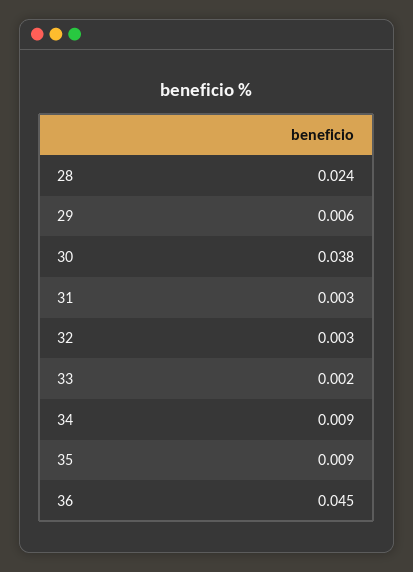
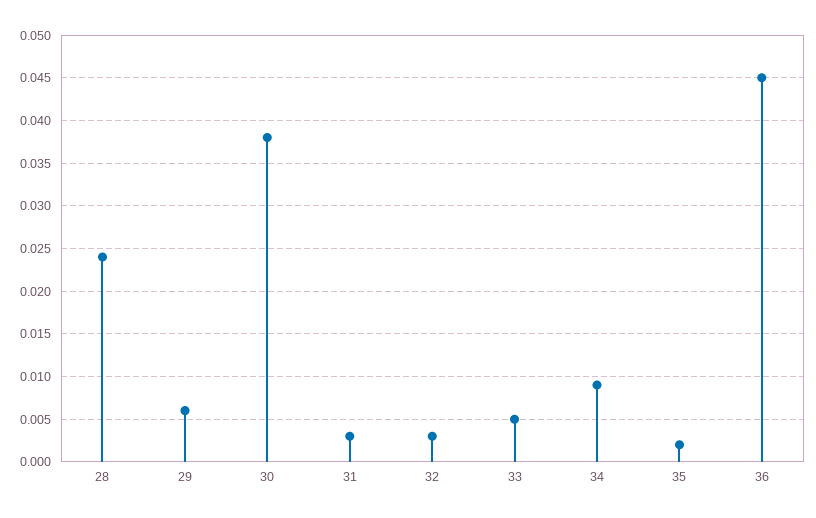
  {
    "28": 0.024,
    "29": 0.006,
    "30": 0.038,
    "31": 0.003,
    "32": 0.003,
-   "33": 0.002,
+   "33": 0.005,
    "34": 0.009,
-   "35": 0.009,
+   "35": 0.002,
    "36": 0.045
  }

